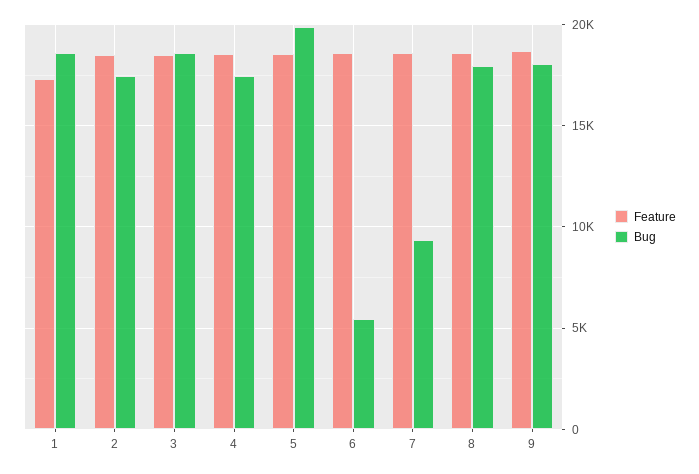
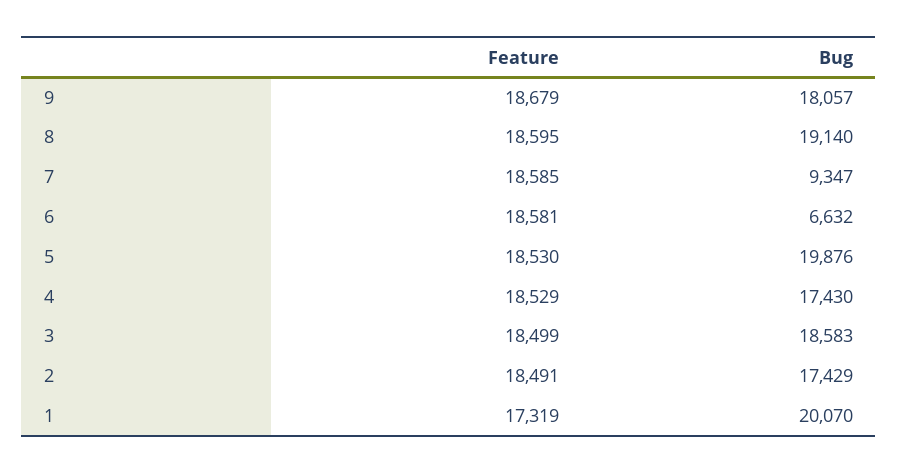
  {
    "Feature": {
      "1": 17319,
      "2": 18491,
      "3": 18499,
      "4": 18529,
      "5": 18530,
      "6": 18581,
      "7": 18585,
      "8": 18595,
      "9": 18679
    },
    "Bug": {
-     "1": 18500,
+     "1": 20070,
      "2": 17429,
      "3": 18583,
      "4": 17430,
      "5": 19876,
-     "6": 5500,
+     "6": 6632,
      "7": 9347,
-     "8": 18000,
+     "8": 19140,
      "9": 18057
    }
  }

